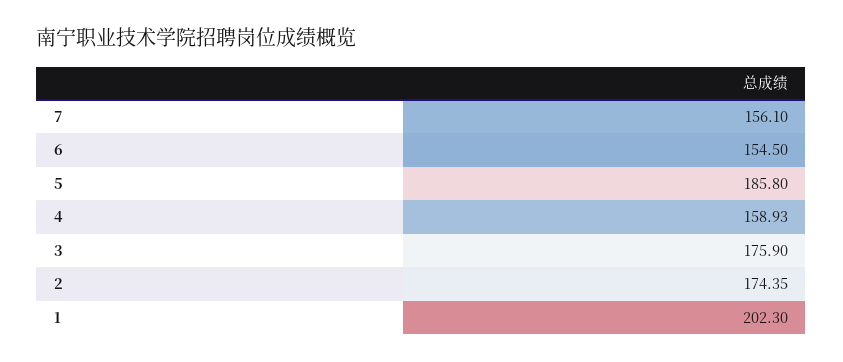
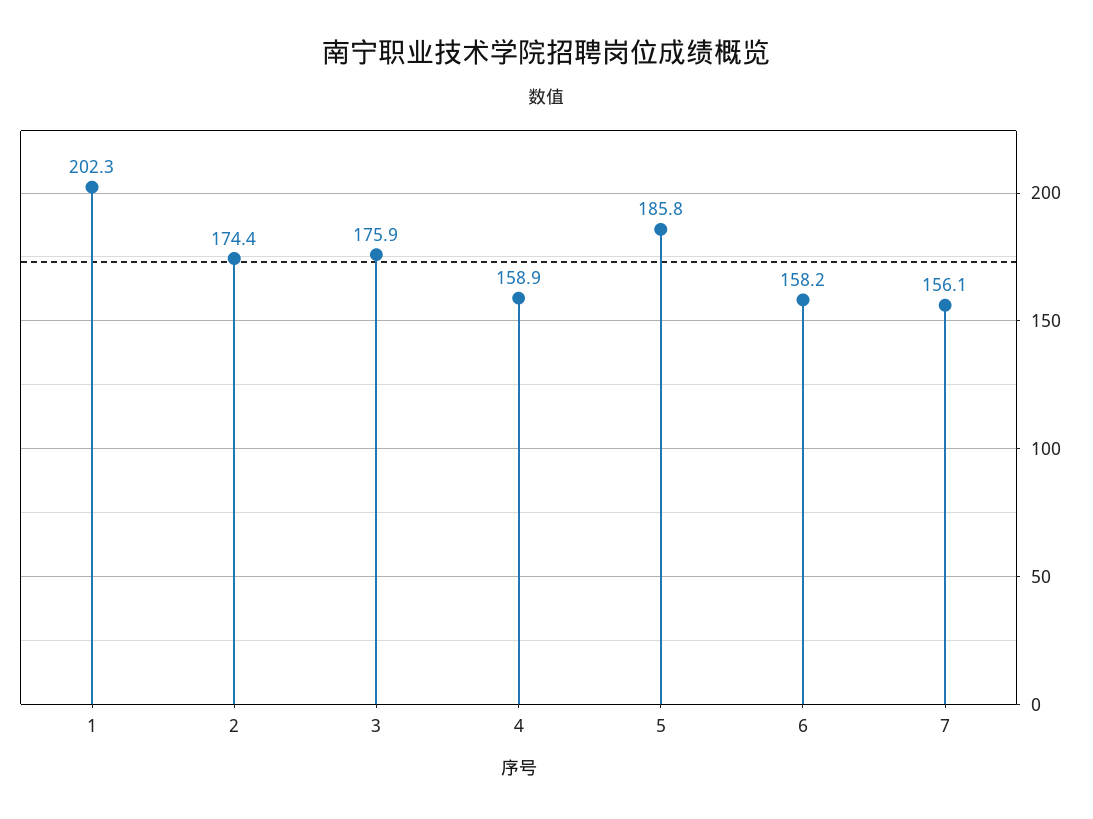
  {
    "7": 156.1,
-   "6": 154.5,
+   "6": 158.2,
    "5": 185.8,
    "4": 158.93,
    "3": 175.9,
    "2": 174.35,
    "1": 202.3
  }

